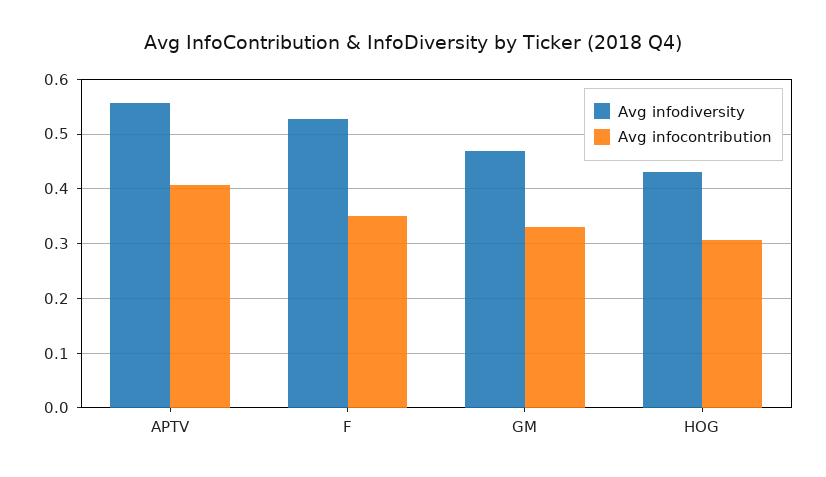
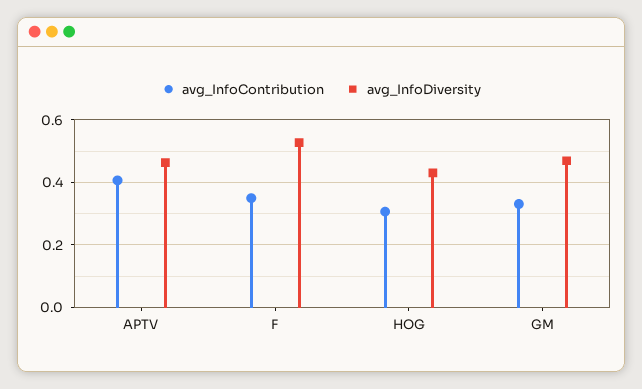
  {
    "Avg infodiversity": {
-     "APTV": 0.56,
+     "APTV": 0.46,
      "F": 0.52,
      "GM": 0.46,
      "HOG": 0.44
    },
    "Avg infocontribution": {
      "APTV": 0.4,
      "F": 0.34,
      "GM": 0.34,
      "HOG": 0.3
    }
  }

